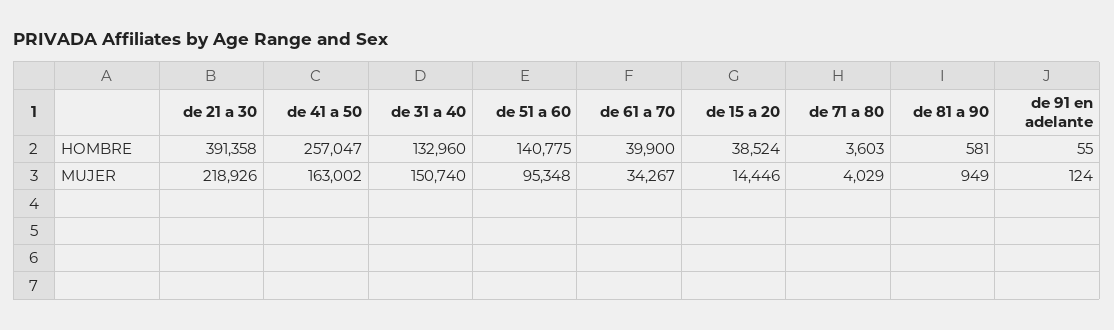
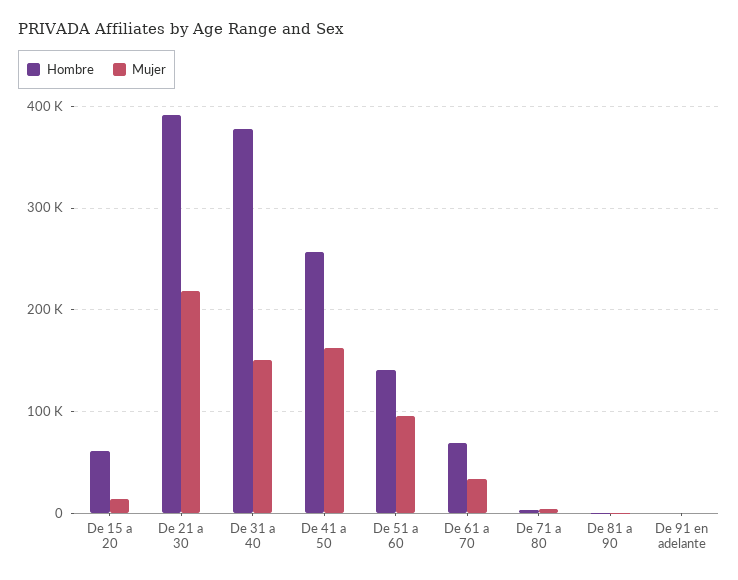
  {
    "HOMBRE": {
      "de 21 a 30": 391358,
      "de 41 a 50": 257047,
-     "de 31 a 40": 132960,
+     "de 31 a 40": 380000,
      "de 51 a 60": 140775,
-     "de 61 a 70": 39900,
+     "de 61 a 70": 70000,
-     "de 15 a 20": 38524,
+     "de 15 a 20": 60000,
      "de 71 a 80": 3603,
      "de 81 a 90": 581,
      "de 91 en adelante": 55
    },
    "MUJER": {
      "de 21 a 30": 218926,
      "de 41 a 50": 163002,
      "de 31 a 40": 150740,
      "de 51 a 60": 95348,
      "de 61 a 70": 34267,
      "de 15 a 20": 14446,
      "de 71 a 80": 4029,
      "de 81 a 90": 949,
      "de 91 en adelante": 124
    }
  }

